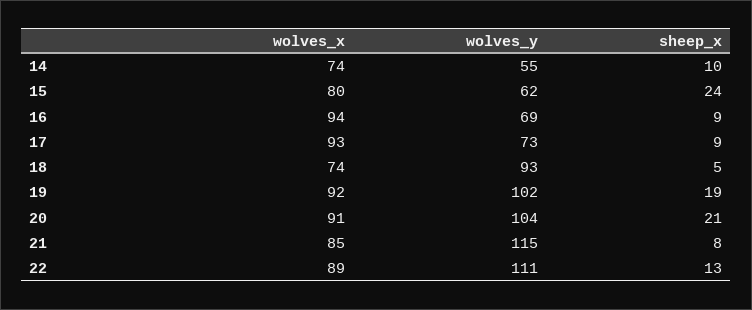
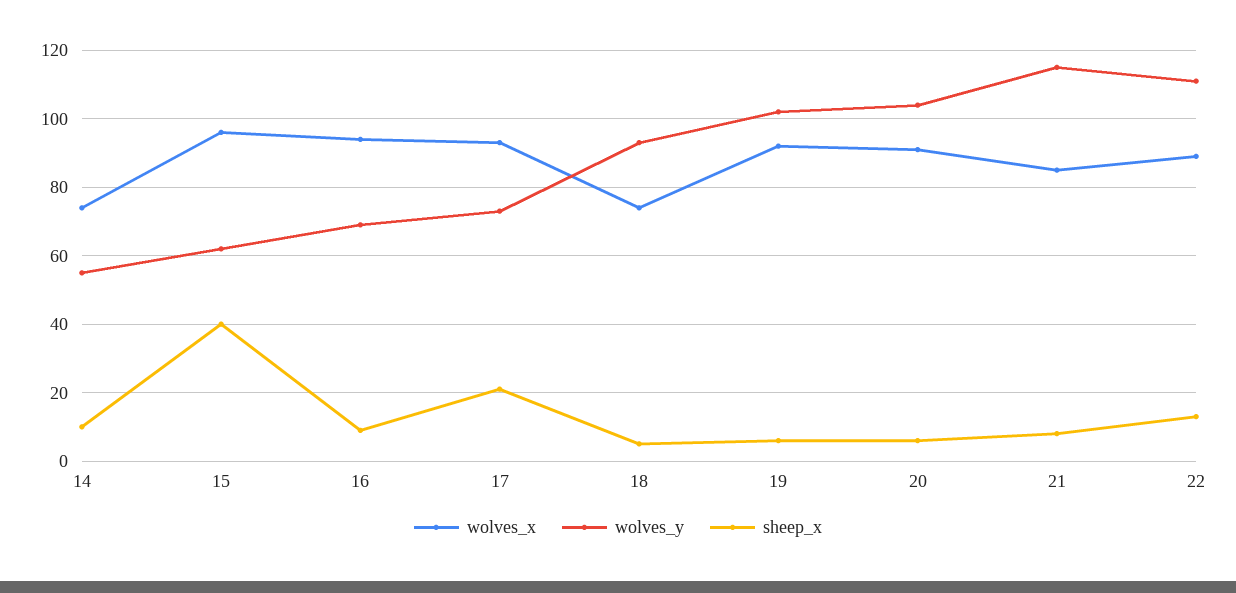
  {
    "wolves_x": {
      "14": 74,
-     "15": 80,
+     "15": 95,
      "16": 94,
      "17": 93,
      "18": 74,
      "19": 92,
      "20": 91,
      "21": 85,
      "22": 89
    },
    "wolves_y": {
      "14": 55,
      "15": 62,
      "16": 69,
      "17": 73,
      "18": 93,
      "19": 102,
      "20": 104,
      "21": 115,
      "22": 111
    },
    "sheep_x": {
      "14": 10,
-     "15": 24,
+     "15": 40,
      "16": 9,
-     "17": 9,
+     "17": 20,
      "18": 5,
-     "19": 19,
+     "19": 5,
-     "20": 21,
+     "20": 5,
      "21": 8,
      "22": 13
    }
  }

